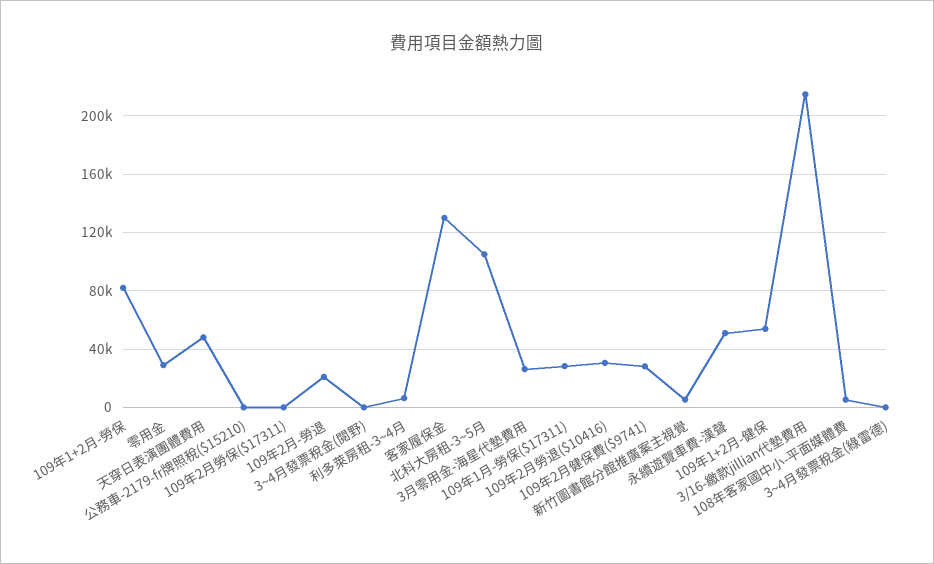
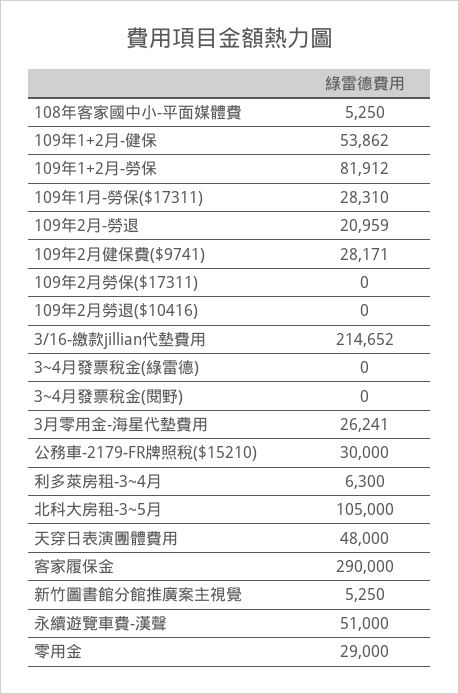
  {
    "109年1+2月-勞保": 81912,
    "零用金": 29000,
    "天穿日表演團體費用": 48000,
-   "公務車-2179-fr牌照稅($15210)": 0,
+   "公務車-2179-fr牌照稅($15210)": 30000,
    "109年2月勞保($17311)": 0,
    "109年2月-勞退": 20959,
    "3~4月發票稅金(閱野)": 0,
    "利多萊房租-3~4月": 6300,
-   "客家履保金": 130000,
+   "客家履保金": 290000,
    "北科大房租-3~5月": 105000,
    "3月零用金-海星代墊費用": 26241,
    "109年1月-勞保($17311)": 28310,
-   "109年2月勞退($10416)": 30000,
+   "109年2月勞退($10416)": 0,
    "109年2月健保費($9741)": 28171,
    "新竹圖書館分館推廣案主視覺": 5250,
    "永續遊覽車費-漢聲": 51000,
    "109年1+2月-健保": 53862,
    "3/16-繳款jillian代墊費用": 214652,
    "108年客家國中小-平面媒體費": 5250,
    "3~4月發票稅金(綠雷德)": 0
  }

